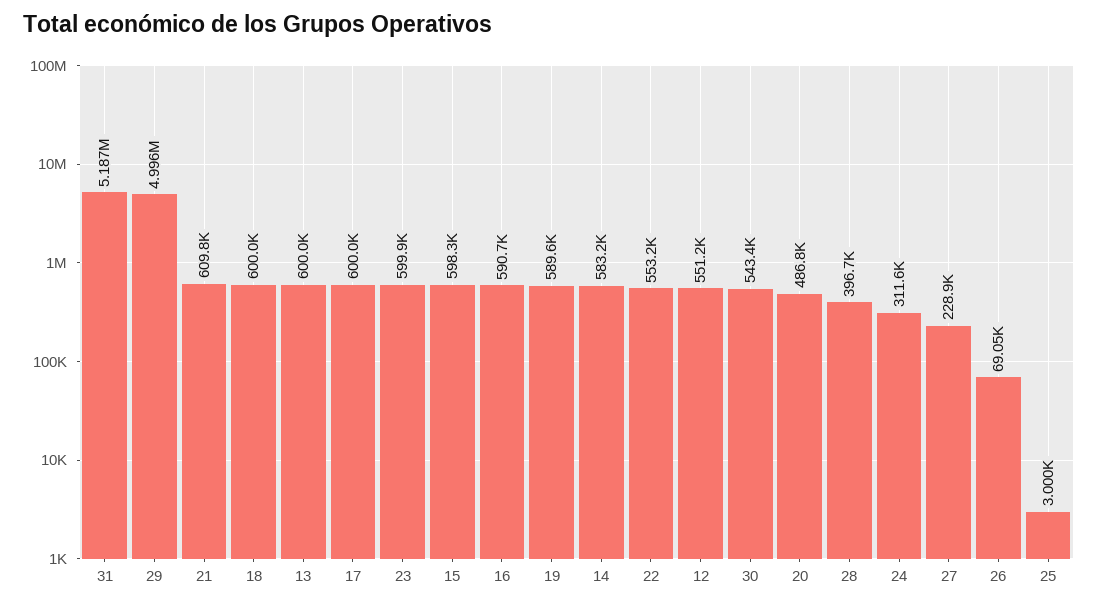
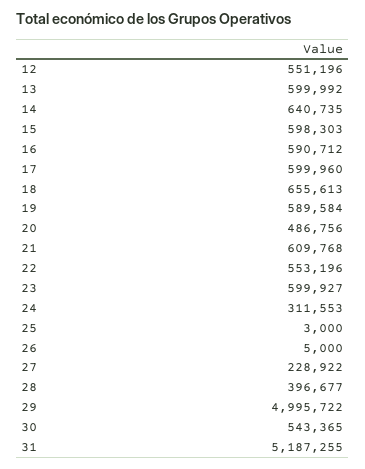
  {
    "31": 5187255,
    "29": 4995722,
    "21": 609768,
-   "18": 600000,
+   "18": 655613,
    "13": 599992,
    "17": 599960,
    "23": 599927,
    "15": 598303,
    "16": 590712,
    "19": 589584,
-   "14": 583200,
+   "14": 640735,
    "22": 553196,
    "12": 551196,
    "30": 543365,
    "20": 486756,
    "28": 396677,
    "24": 311553,
    "27": 228922,
-   "26": 69050,
+   "26": 5000,
    "25": 3000
  }

